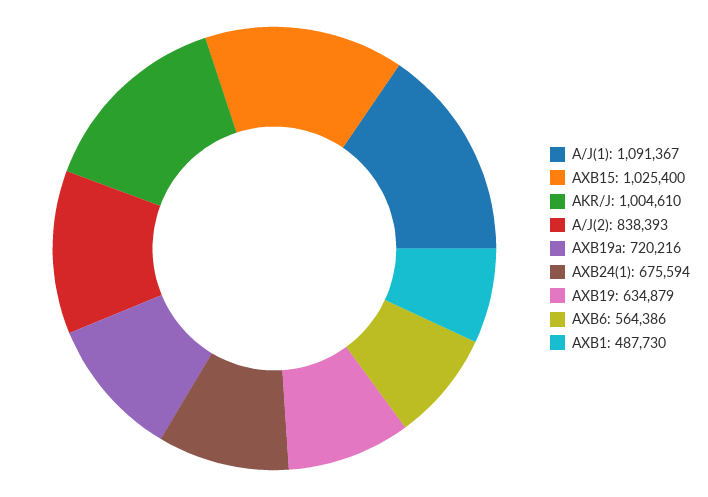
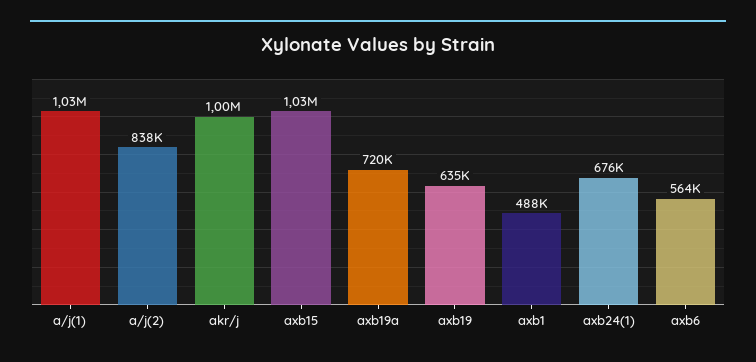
  {
-   "A/J(1)": 1091367,
+   "A/J(1)": 1030000,
    "AXB15": 1025400,
    "AKR/J": 1004610,
    "A/J(2)": 838393,
    "AXB19a": 720216,
    "AXB24(1)": 675594,
    "AXB19": 634879,
    "AXB6": 564386,
    "AXB1": 487730
  }

